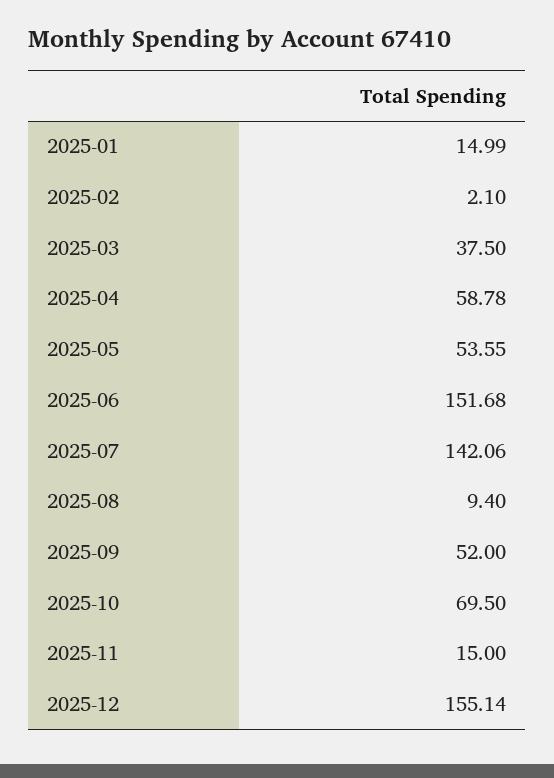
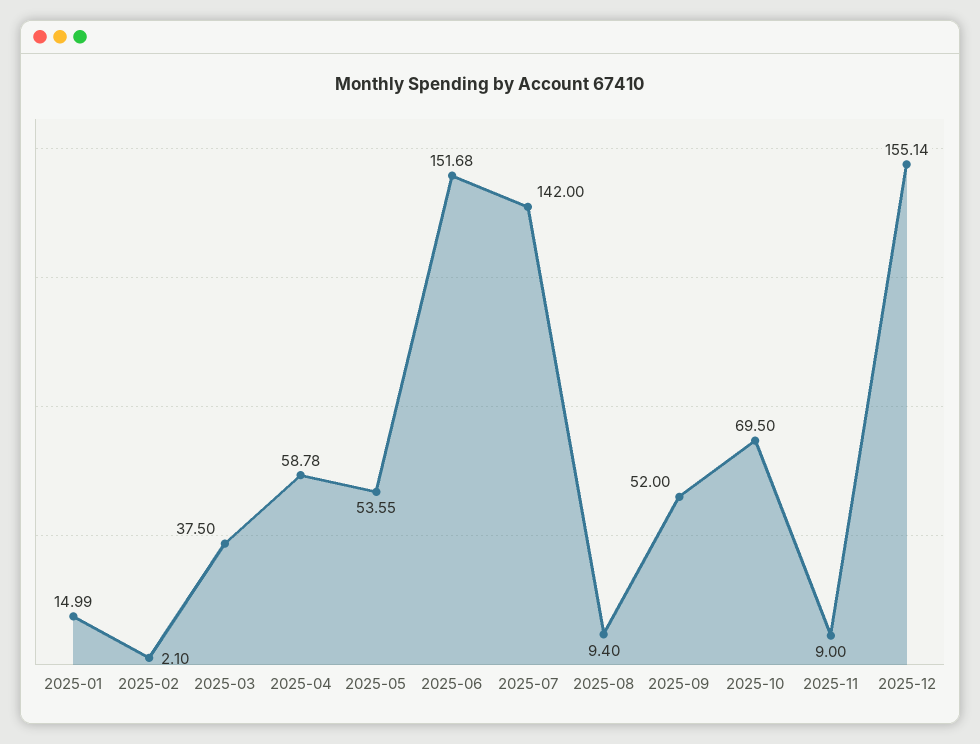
  {
    "2025-01": 14.99,
    "2025-02": 2.1,
    "2025-03": 37.5,
    "2025-04": 58.78,
    "2025-05": 53.55,
    "2025-06": 151.68,
-   "2025-07": 142.06,
+   "2025-07": 142,
    "2025-08": 9.4,
    "2025-09": 52,
    "2025-10": 69.5,
-   "2025-11": 15,
+   "2025-11": 9,
    "2025-12": 155.14
  }

